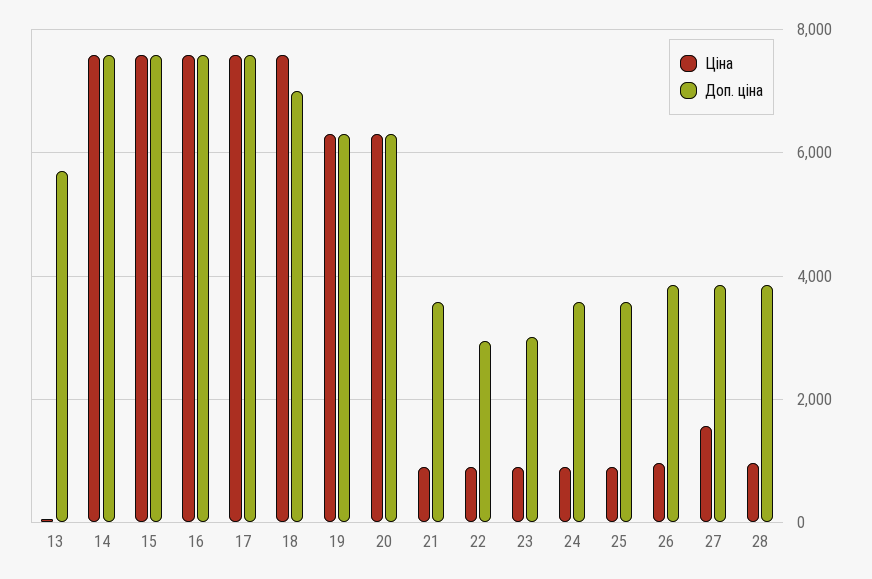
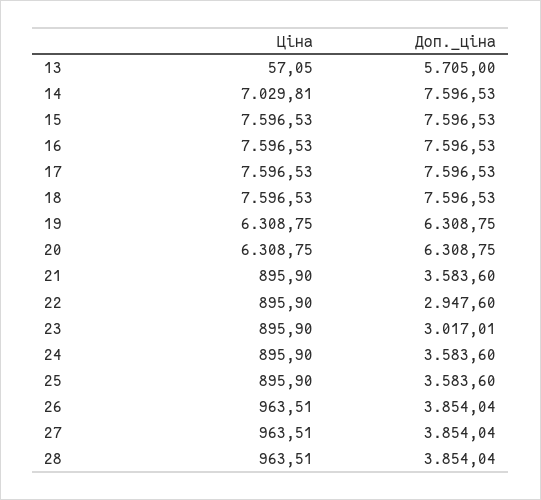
  {
    "Ціна": {
      "13": 57.05,
-     "14": 7600,
+     "14": 7029.81,
      "15": 7596.53,
      "16": 7596.53,
      "17": 7596.53,
      "18": 7596.53,
      "19": 6308.75,
      "20": 6308.75,
      "21": 895.9,
      "22": 895.9,
      "23": 895.9,
      "24": 895.9,
      "25": 895.9,
      "26": 963.51,
-     "27": 1600,
+     "27": 963.51,
      "28": 963.51
    },
    "Доп. ціна": {
      "13": 5705,
      "14": 7596.53,
      "15": 7596.53,
      "16": 7596.53,
      "17": 7596.53,
-     "18": 7000,
+     "18": 7596.53,
      "19": 6308.75,
      "20": 6308.75,
      "21": 3583.6,
      "22": 2947.6,
      "23": 3017.01,
      "24": 3583.6,
      "25": 3583.6,
      "26": 3854.04,
      "27": 3854.04,
      "28": 3854.04
    }
  }

